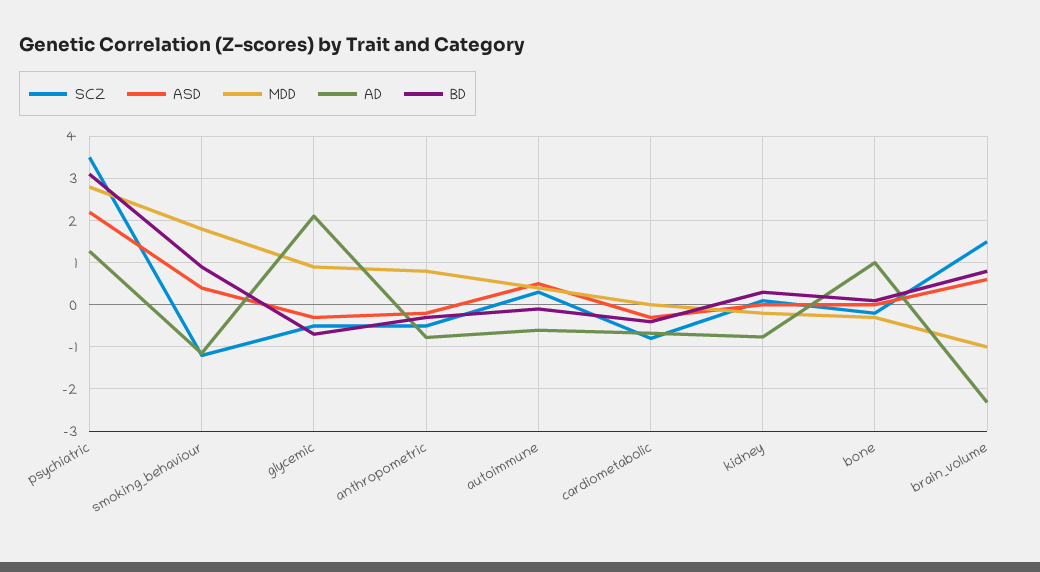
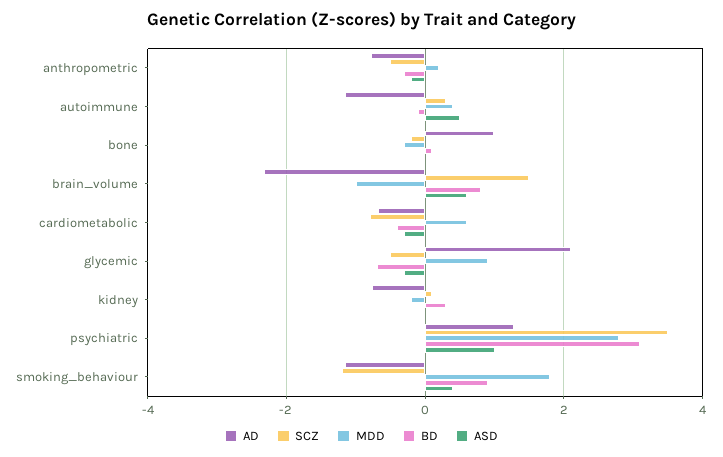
  {
    "SCZ": {
      "psychiatric": 3.6,
      "smoking_behaviour": -1.2,
      "glycemic": -0.6,
      "anthropometric": -0.6,
      "autoimmune": 0.4,
      "cardiometabolic": -0.8,
      "kidney": 0.2,
      "bone": -0.2,
      "brain_volume": 1.6
    },
    "ASD": {
-     "psychiatric": 2.2,
+     "psychiatric": 1,
      "smoking_behaviour": 0.4,
      "glycemic": -0.4,
      "anthropometric": -0.2,
      "autoimmune": 0.6,
      "cardiometabolic": -0.4,
      "kidney": 0,
      "bone": 0,
      "brain_volume": 0.6
    },
    "MDD": {
      "psychiatric": 2.8,
      "smoking_behaviour": 1.8,
      "glycemic": 1,
-     "anthropometric": 0.8,
+     "anthropometric": 0.2,
      "autoimmune": 0.4,
-     "cardiometabolic": 0,
+     "cardiometabolic": 0.6,
      "kidney": -0.2,
      "bone": -0.4,
      "brain_volume": -1
    },
    "AD": {
      "psychiatric": 1.2,
      "smoking_behaviour": -1.2,
      "glycemic": 2.2,
      "anthropometric": -0.8,
-     "autoimmune": -0.6,
+     "autoimmune": -1.2,
      "cardiometabolic": -0.6,
      "kidney": -0.8,
      "bone": 1,
      "brain_volume": -2.4
    },
    "BD": {
      "psychiatric": 3.2,
      "smoking_behaviour": 1,
      "glycemic": -0.8,
      "anthropometric": -0.4,
      "autoimmune": -0.2,
      "cardiometabolic": -0.4,
      "kidney": 0.4,
      "bone": 0.2,
      "brain_volume": 0.8
    }
  }

